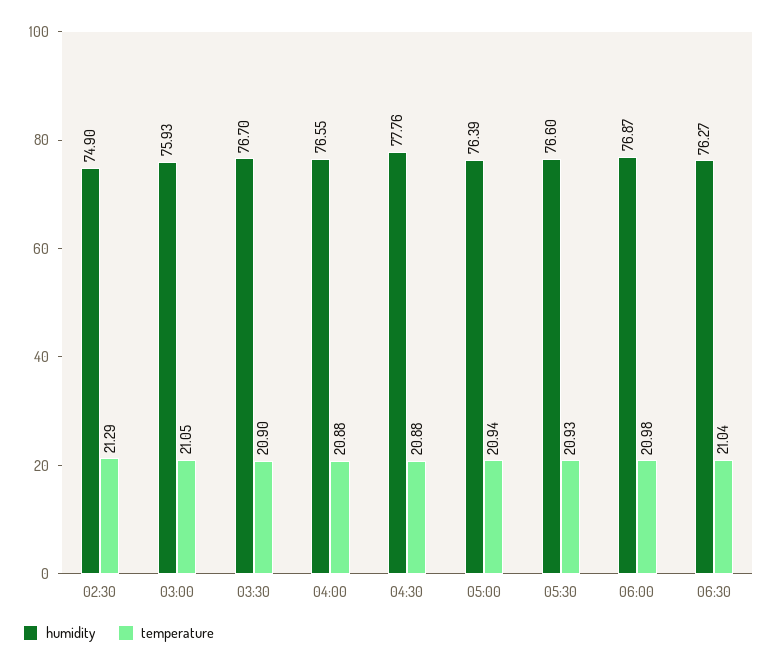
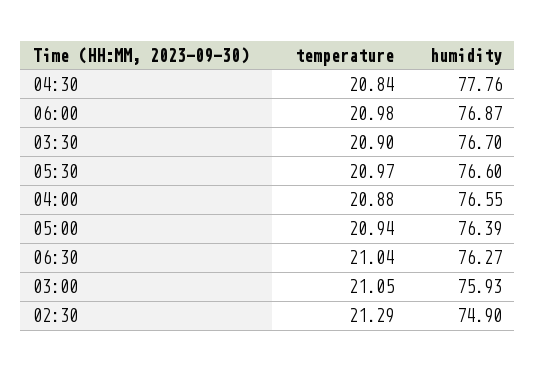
  {
    "humidity": {
      "02:30": 74.9,
      "03:00": 75.93,
      "03:30": 76.7,
      "04:00": 76.55,
      "04:30": 77.76,
      "05:00": 76.39,
      "05:30": 76.6,
      "06:00": 76.87,
      "06:30": 76.27
    },
    "temperature": {
      "02:30": 21.29,
      "03:00": 21.05,
      "03:30": 20.9,
      "04:00": 20.88,
-     "04:30": 20.88,
+     "04:30": 20.84,
      "05:00": 20.94,
-     "05:30": 20.93,
+     "05:30": 20.97,
      "06:00": 20.98,
      "06:30": 21.04
    }
  }

